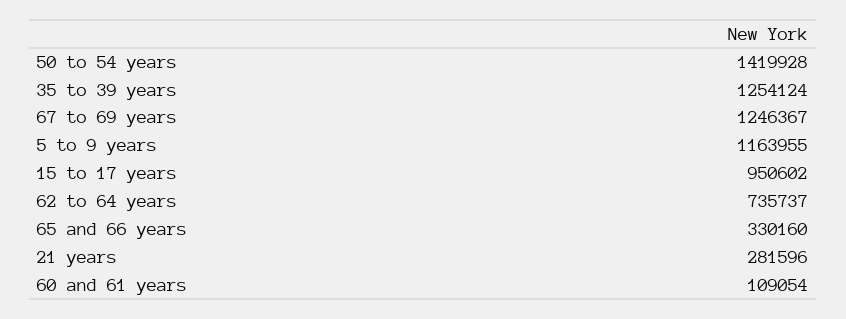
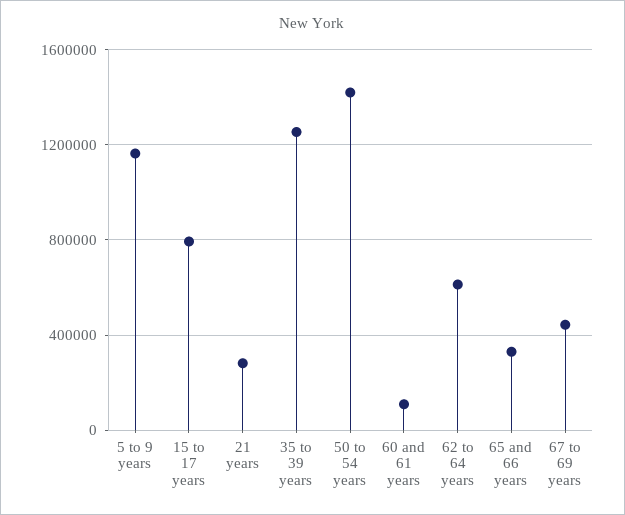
  {
    "50 to 54 years": 1419928,
    "35 to 39 years": 1254124,
-   "67 to 69 years": 1246367,
+   "67 to 69 years": 450000,
    "5 to 9 years": 1163955,
-   "15 to 17 years": 950602,
+   "15 to 17 years": 800000,
-   "62 to 64 years": 735737,
+   "62 to 64 years": 600000,
    "65 and 66 years": 330160,
    "21 years": 281596,
    "60 and 61 years": 109054
  }

